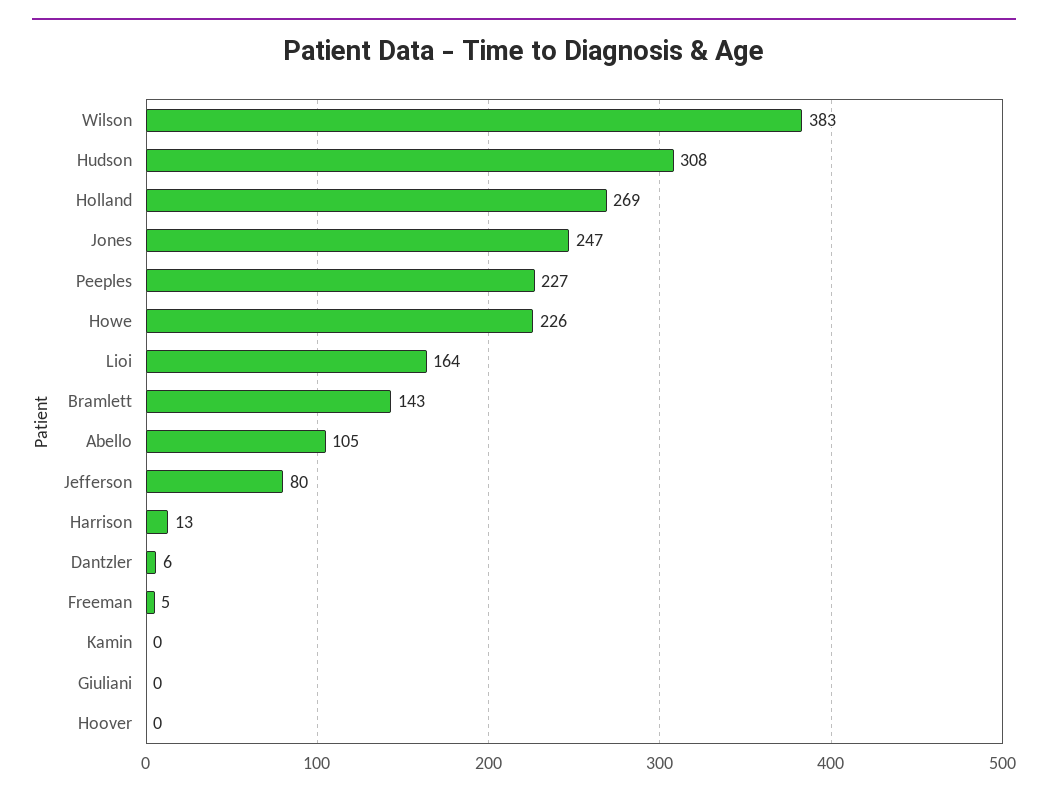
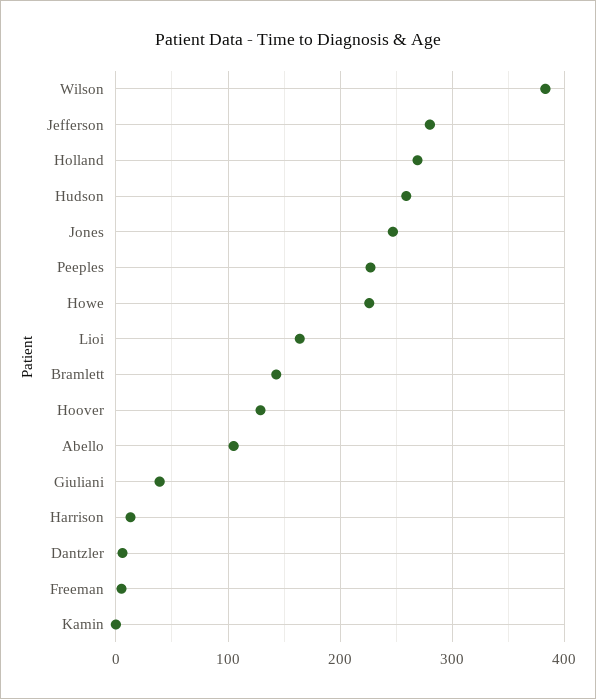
  {
    "Wilson": 383,
-   "Hudson": 308,
+   "Hudson": 260,
    "Holland": 269,
    "Jones": 247,
    "Peeples": 227,
    "Howe": 226,
    "Lioi": 164,
    "Bramlett": 143,
    "Abello": 105,
-   "Jefferson": 80,
+   "Jefferson": 280,
    "Harrison": 13,
    "Dantzler": 6,
    "Freeman": 5,
    "Kamin": 0,
-   "Giuliani": 0,
+   "Giuliani": 40,
-   "Hoover": 0
+   "Hoover": 130
  }

